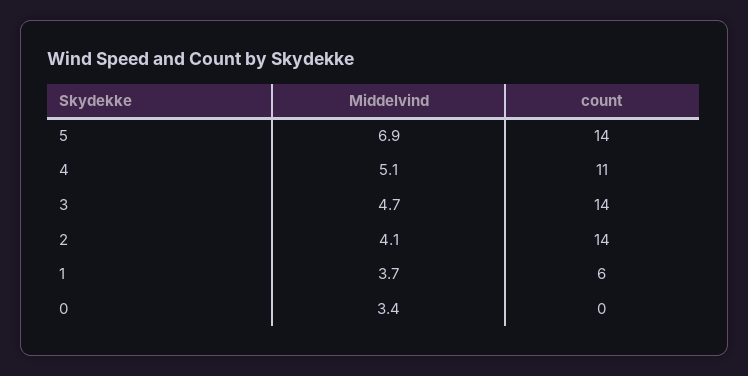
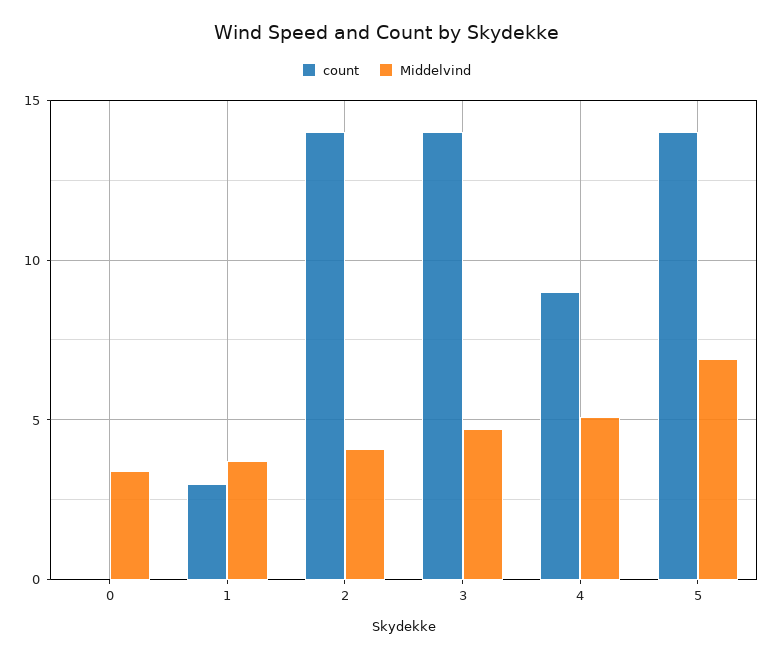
  {
    "Middelvind": {
      "5": 6.9,
      "4": 5.1,
      "3": 4.7,
      "2": 4.1,
      "1": 3.7,
      "0": 3.4
    },
    "count": {
      "5": 14,
-     "4": 11,
+     "4": 9,
      "3": 14,
      "2": 14,
-     "1": 6,
+     "1": 3,
      "0": 0
    }
  }

